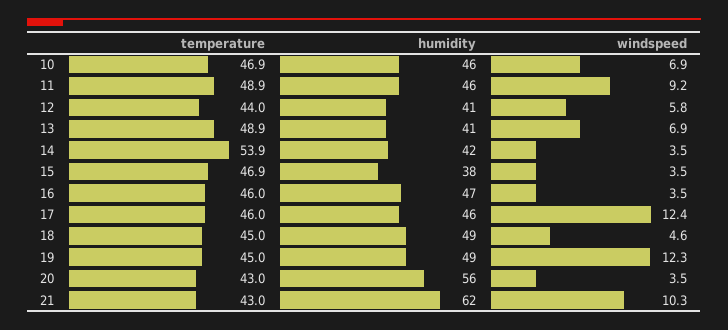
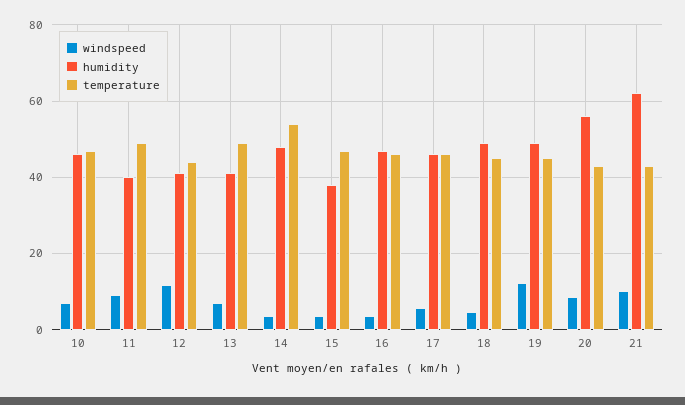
  {
    "temperature": {
      "10": 46.9,
      "11": 48.9,
      "12": 44,
      "13": 48.9,
      "14": 53.9,
      "15": 46.9,
      "16": 46,
      "17": 46,
      "18": 45,
      "19": 45,
      "20": 43,
      "21": 43
    },
    "humidity": {
      "10": 46,
-     "11": 46,
+     "11": 40,
      "12": 41,
      "13": 41,
-     "14": 42,
+     "14": 48,
      "15": 38,
      "16": 47,
      "17": 46,
      "18": 49,
      "19": 49,
      "20": 56,
      "21": 62
    },
    "windspeed": {
      "10": 6.9,
      "11": 9.2,
-     "12": 5.8,
+     "12": 12,
      "13": 6.9,
      "14": 3.5,
      "15": 3.5,
      "16": 3.5,
-     "17": 12.4,
+     "17": 6,
      "18": 4.6,
      "19": 12.3,
-     "20": 3.5,
+     "20": 8,
      "21": 10.3
    }
  }

